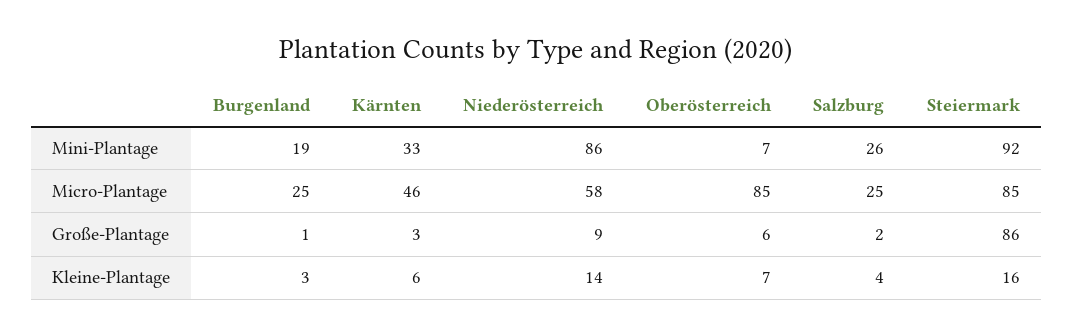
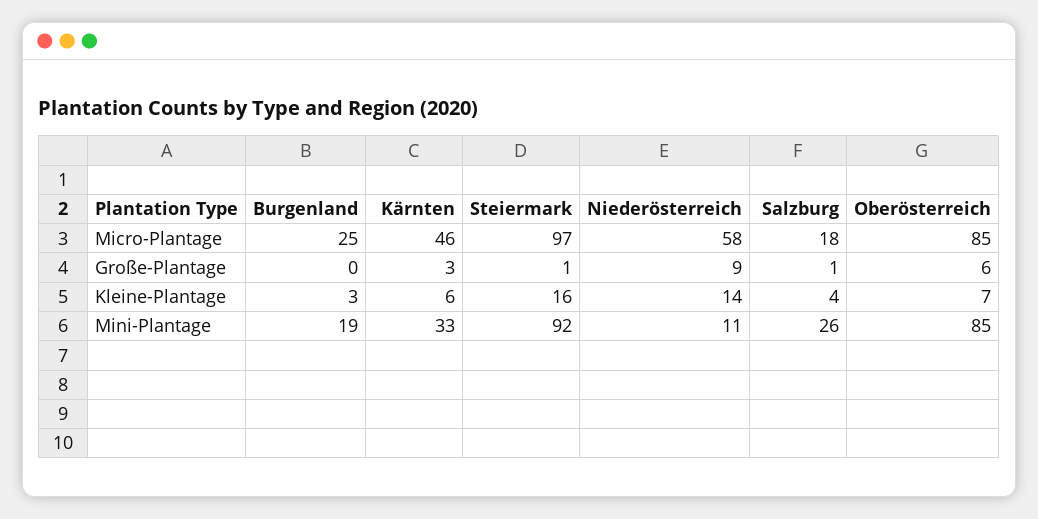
  {
    "Burgenland": {
      "Mini-Plantage": 19,
      "Micro-Plantage": 25,
-     "Große-Plantage": 1,
+     "Große-Plantage": 0,
      "Kleine-Plantage": 3
    },
    "Kärnten": {
      "Mini-Plantage": 33,
      "Micro-Plantage": 46,
      "Große-Plantage": 3,
      "Kleine-Plantage": 6
    },
    "Niederösterreich": {
-     "Mini-Plantage": 86,
+     "Mini-Plantage": 11,
      "Micro-Plantage": 58,
      "Große-Plantage": 9,
      "Kleine-Plantage": 14
    },
    "Oberösterreich": {
-     "Mini-Plantage": 7,
+     "Mini-Plantage": 85,
      "Micro-Plantage": 85,
      "Große-Plantage": 6,
      "Kleine-Plantage": 7
    },
    "Salzburg": {
      "Mini-Plantage": 26,
-     "Micro-Plantage": 25,
+     "Micro-Plantage": 18,
-     "Große-Plantage": 2,
+     "Große-Plantage": 1,
      "Kleine-Plantage": 4
    },
    "Steiermark": {
      "Mini-Plantage": 92,
-     "Micro-Plantage": 85,
+     "Micro-Plantage": 97,
-     "Große-Plantage": 86,
+     "Große-Plantage": 1,
      "Kleine-Plantage": 16
    }
  }

